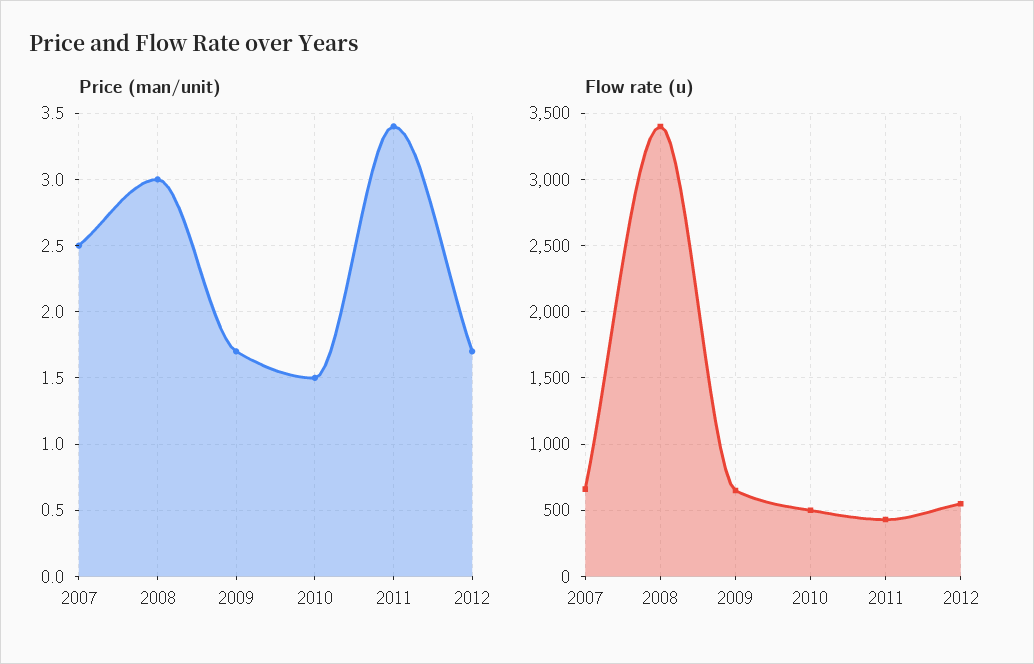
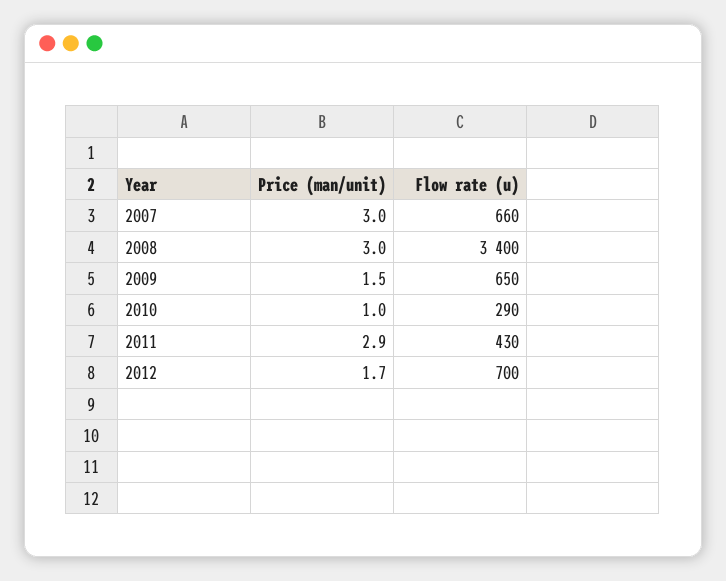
  {
    "Price (man/unit)": {
-     "2007": 2.5,
+     "2007": 3,
      "2008": 3,
-     "2009": 1.7,
+     "2009": 1.5,
-     "2010": 1.5,
+     "2010": 1,
-     "2011": 3.4,
+     "2011": 2.9,
      "2012": 1.7
    },
    "Flow rate (u)": {
      "2007": 660,
      "2008": 3400,
      "2009": 650,
-     "2010": 500,
+     "2010": 290,
      "2011": 430,
-     "2012": 550
+     "2012": 700
    }
  }

